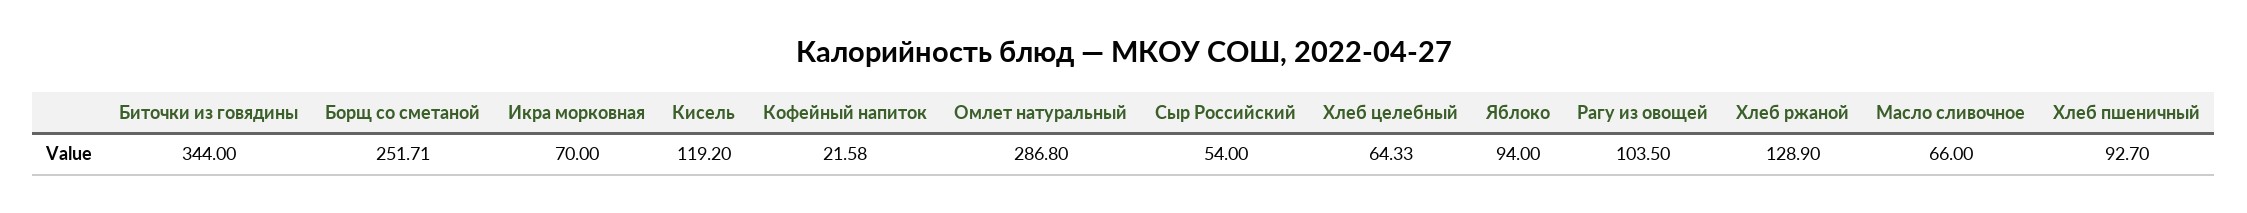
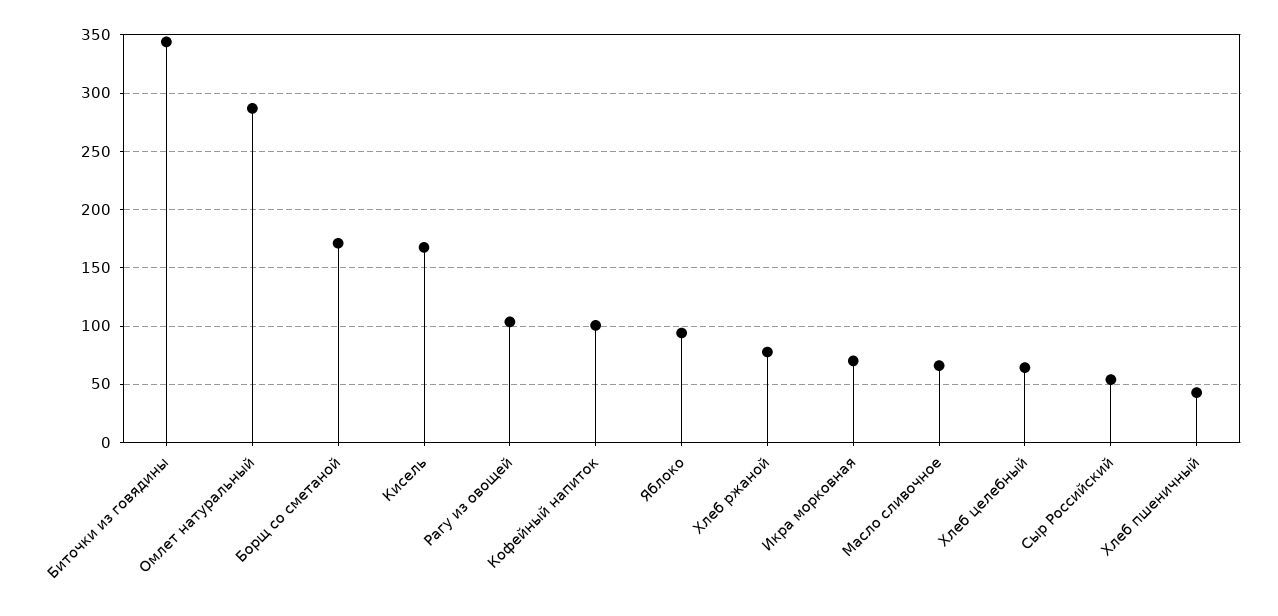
  {
    "Биточки из говядины": 344,
-   "Борщ со сметаной": 251.71,
+   "Борщ со сметаной": 170,
    "Икра морковная": 70,
-   "Кисель": 119.2,
+   "Кисель": 170,
-   "Кофейный напиток": 21.58,
+   "Кофейный напиток": 100,
    "Омлет натуральный": 286.8,
    "Сыр Российский": 54,
    "Хлеб целебный": 64.33,
    "Яблоко": 94,
    "Рагу из овощей": 103.5,
-   "Хлеб ржаной": 128.9,
+   "Хлеб ржаной": 80,
    "Масло сливочное": 66,
-   "Хлеб пшеничный": 92.7
+   "Хлеб пшеничный": 40
  }

